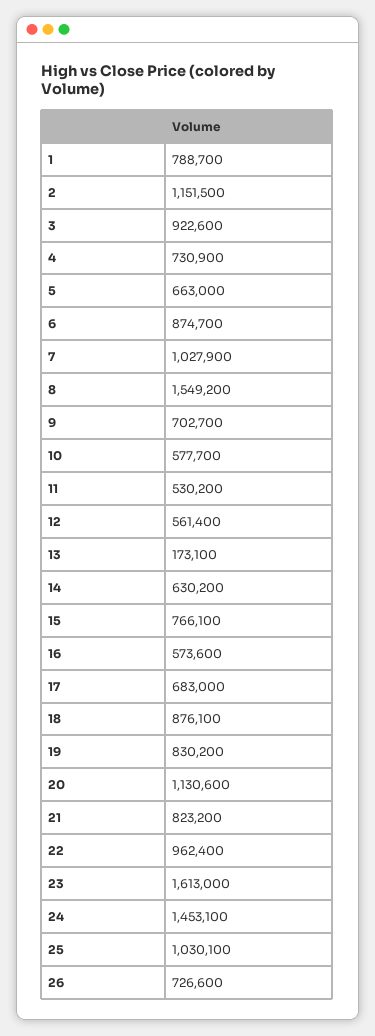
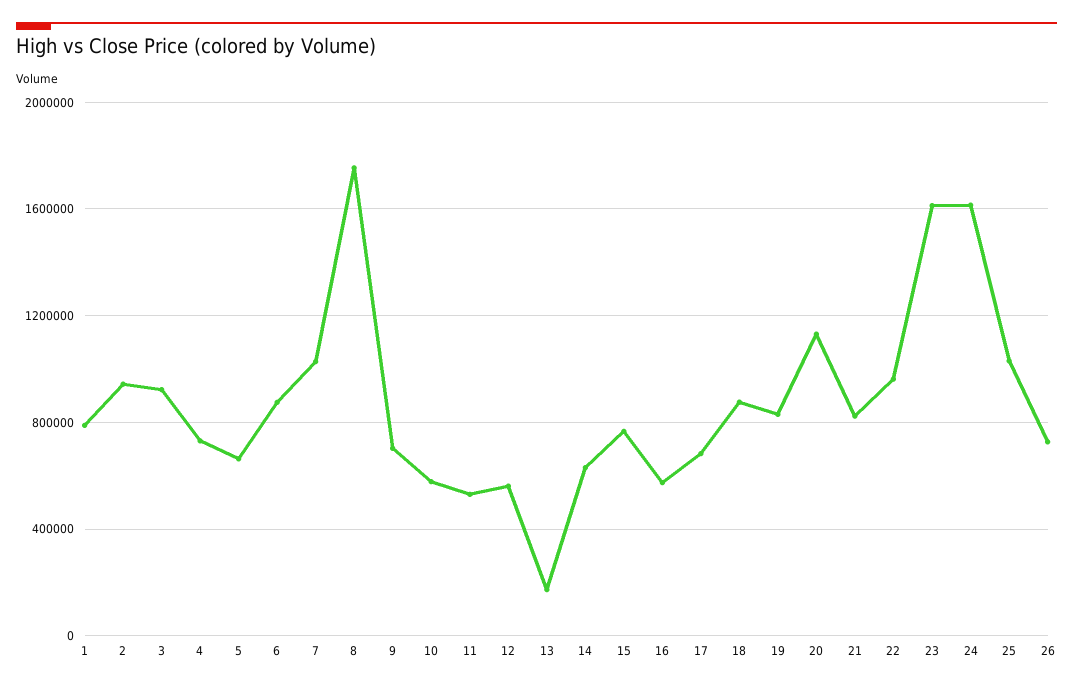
  {
    "1": 788700,
-   "2": 1151500,
+   "2": 950000,
    "3": 922600,
    "4": 730900,
    "5": 663000,
    "6": 874700,
    "7": 1027900,
-   "8": 1549200,
+   "8": 1750000,
    "9": 702700,
    "10": 577700,
    "11": 530200,
    "12": 561400,
    "13": 173100,
    "14": 630200,
    "15": 766100,
    "16": 573600,
    "17": 683000,
    "18": 876100,
    "19": 830200,
    "20": 1130600,
    "21": 823200,
    "22": 962400,
    "23": 1613000,
-   "24": 1453100,
+   "24": 1600000,
    "25": 1030100,
    "26": 726600
  }

